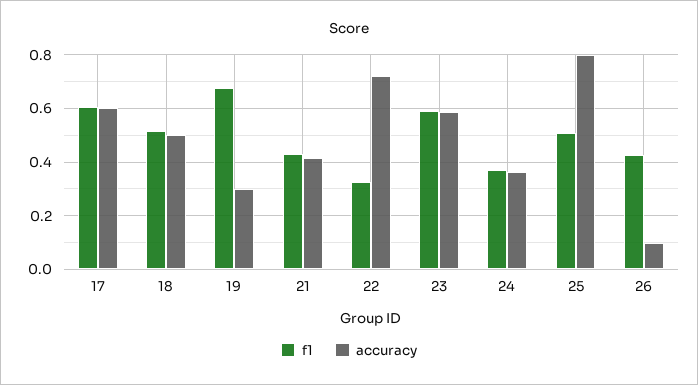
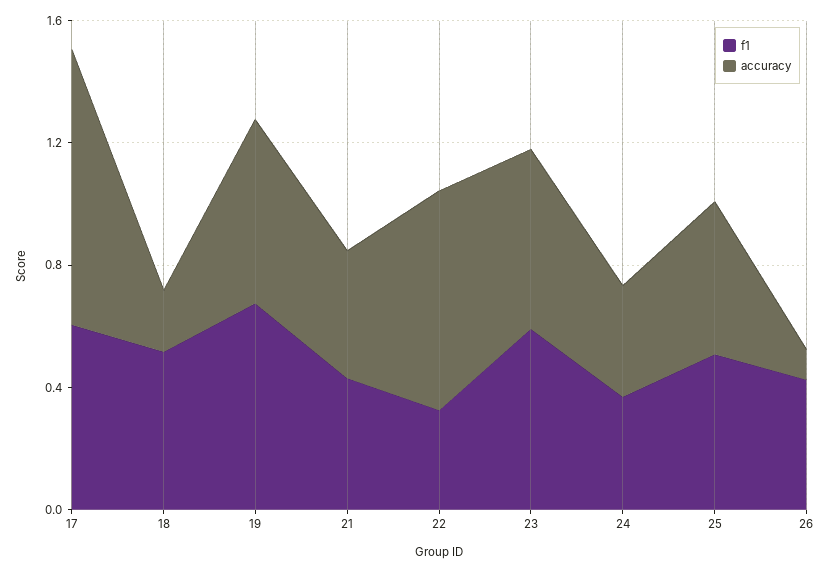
  {
    "f1": {
      "17": 0.6,
      "18": 0.525,
      "19": 0.675,
      "21": 0.425,
      "22": 0.325,
      "23": 0.6,
      "24": 0.375,
      "25": 0.5,
      "26": 0.425
    },
    "accuracy": {
-     "17": 0.6,
+     "17": 0.9,
-     "18": 0.5,
+     "18": 0.2,
-     "19": 0.3,
+     "19": 0.6,
      "21": 0.425,
      "22": 0.725,
      "23": 0.6,
      "24": 0.375,
-     "25": 0.8,
+     "25": 0.5,
      "26": 0.1
    }
  }

